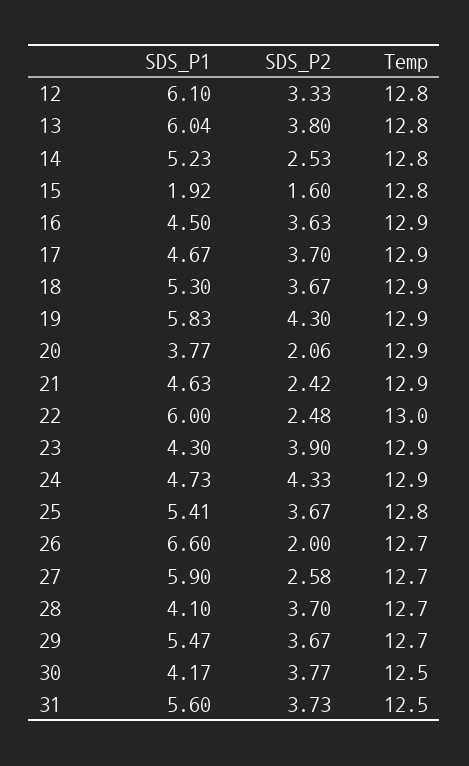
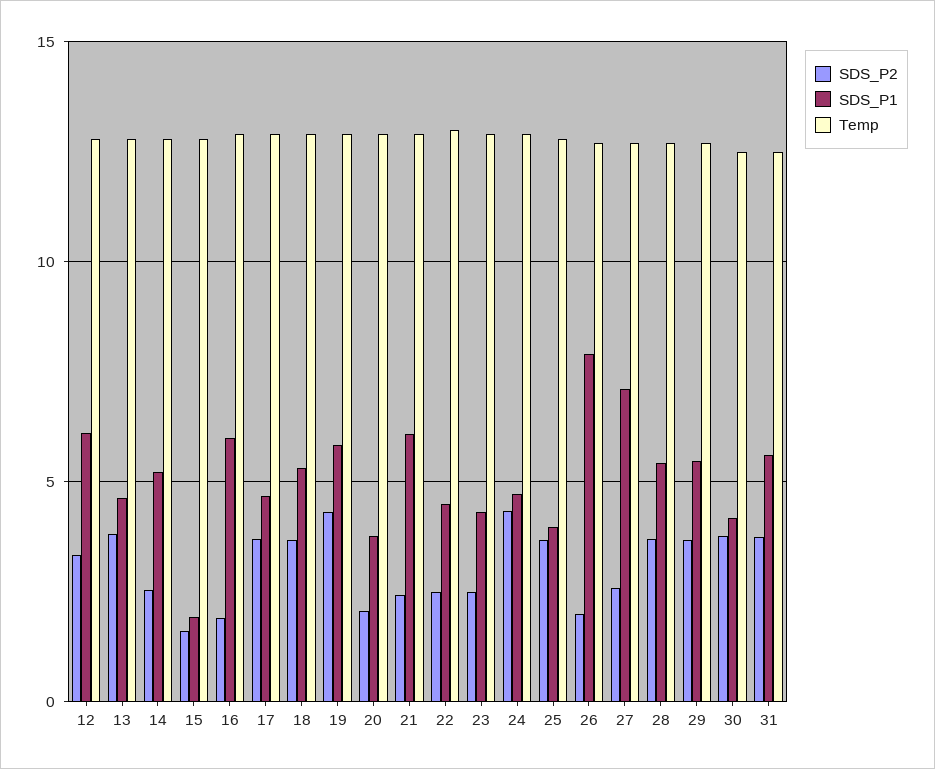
  {
    "SDS_P1": {
      "12": 6.1,
-     "13": 6.04,
+     "13": 4.5,
      "14": 5.23,
      "15": 1.92,
-     "16": 4.5,
+     "16": 6,
      "17": 4.67,
      "18": 5.3,
      "19": 5.83,
      "20": 3.77,
-     "21": 4.63,
+     "21": 6,
-     "22": 6,
+     "22": 4.5,
      "23": 4.3,
      "24": 4.73,
-     "25": 5.41,
+     "25": 4,
-     "26": 6.6,
+     "26": 8,
-     "27": 5.9,
+     "27": 7,
-     "28": 4.1,
+     "28": 5.5,
      "29": 5.47,
      "30": 4.17,
      "31": 5.6
    },
    "SDS_P2": {
      "12": 3.33,
      "13": 3.8,
      "14": 2.53,
      "15": 1.6,
-     "16": 3.63,
+     "16": 2,
      "17": 3.7,
      "18": 3.67,
      "19": 4.3,
      "20": 2.06,
      "21": 2.42,
      "22": 2.48,
-     "23": 3.9,
+     "23": 2.5,
      "24": 4.33,
      "25": 3.67,
      "26": 2,
      "27": 2.58,
      "28": 3.7,
      "29": 3.67,
      "30": 3.77,
      "31": 3.73
    },
    "Temp": {
      "12": 12.8,
      "13": 12.8,
      "14": 12.8,
      "15": 12.8,
      "16": 12.9,
      "17": 12.9,
      "18": 12.9,
      "19": 12.9,
      "20": 12.9,
      "21": 12.9,
      "22": 13,
      "23": 12.9,
      "24": 12.9,
      "25": 12.8,
      "26": 12.7,
      "27": 12.7,
      "28": 12.7,
      "29": 12.7,
      "30": 12.5,
      "31": 12.5
    }
  }

